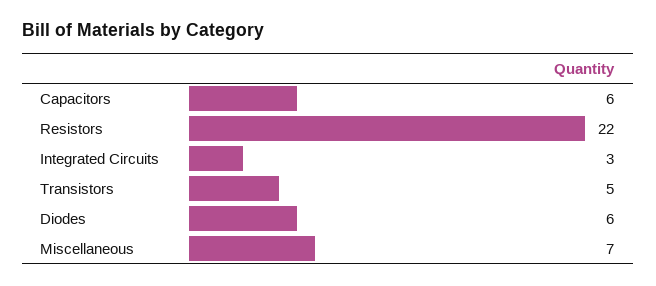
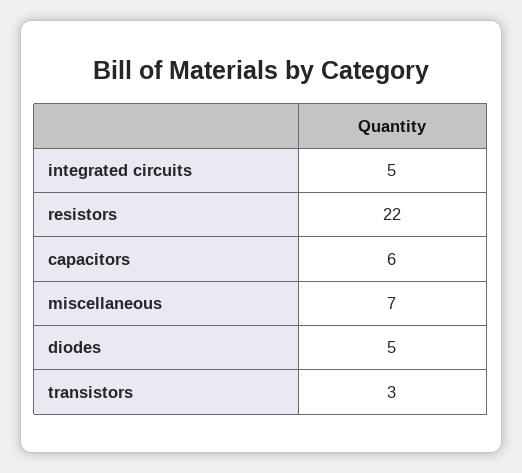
  {
    "Capacitors": 6,
    "Resistors": 22,
-   "Integrated Circuits": 3,
+   "Integrated Circuits": 5,
-   "Transistors": 5,
+   "Transistors": 3,
-   "Diodes": 6,
+   "Diodes": 5,
    "Miscellaneous": 7
  }

